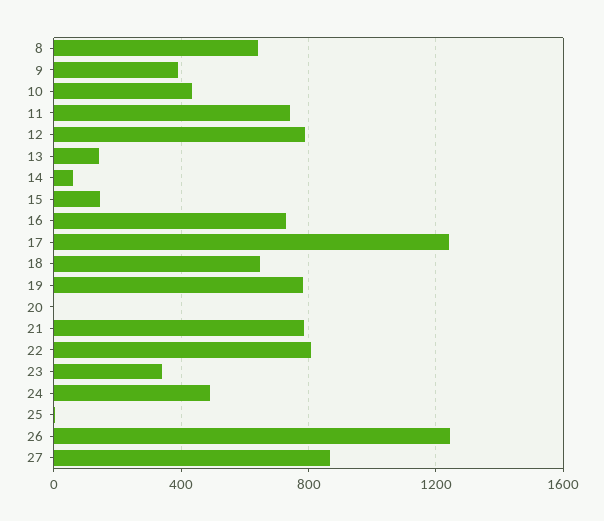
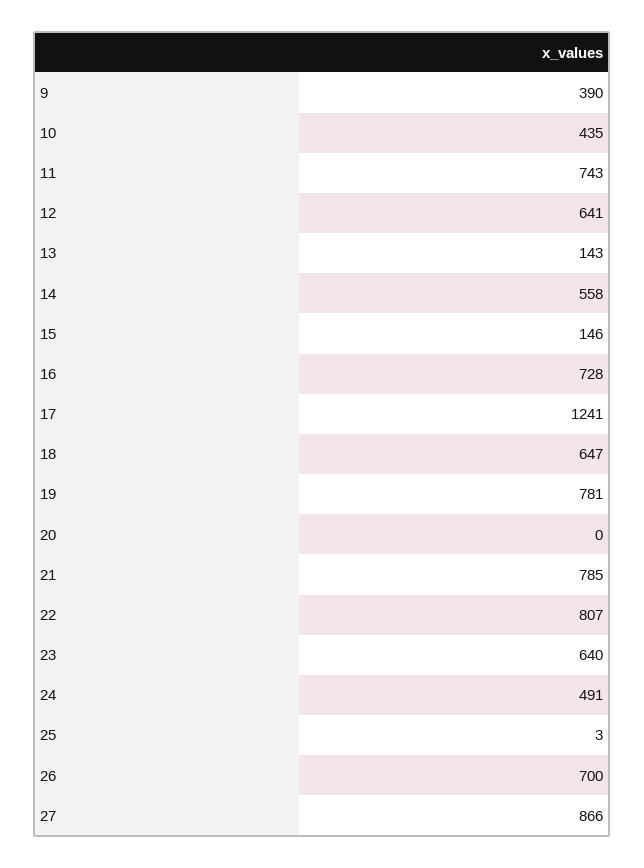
  {
-   "8": 650,
    "9": 390,
    "10": 435,
    "11": 743,
-   "12": 800,
+   "12": 641,
    "13": 143,
-   "14": 50,
+   "14": 558,
    "15": 146,
    "16": 728,
    "17": 1241,
    "18": 647,
    "19": 781,
    "20": 0,
    "21": 785,
    "22": 807,
-   "23": 350,
+   "23": 640,
    "24": 491,
    "25": 3,
-   "26": 1250,
+   "26": 700,
    "27": 866
  }

